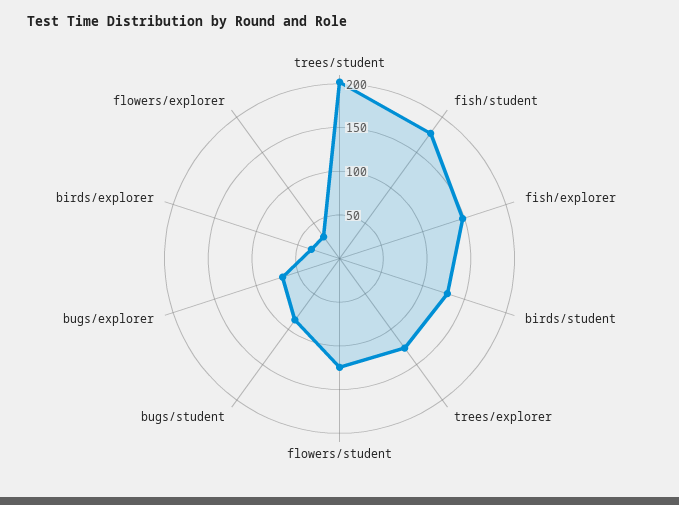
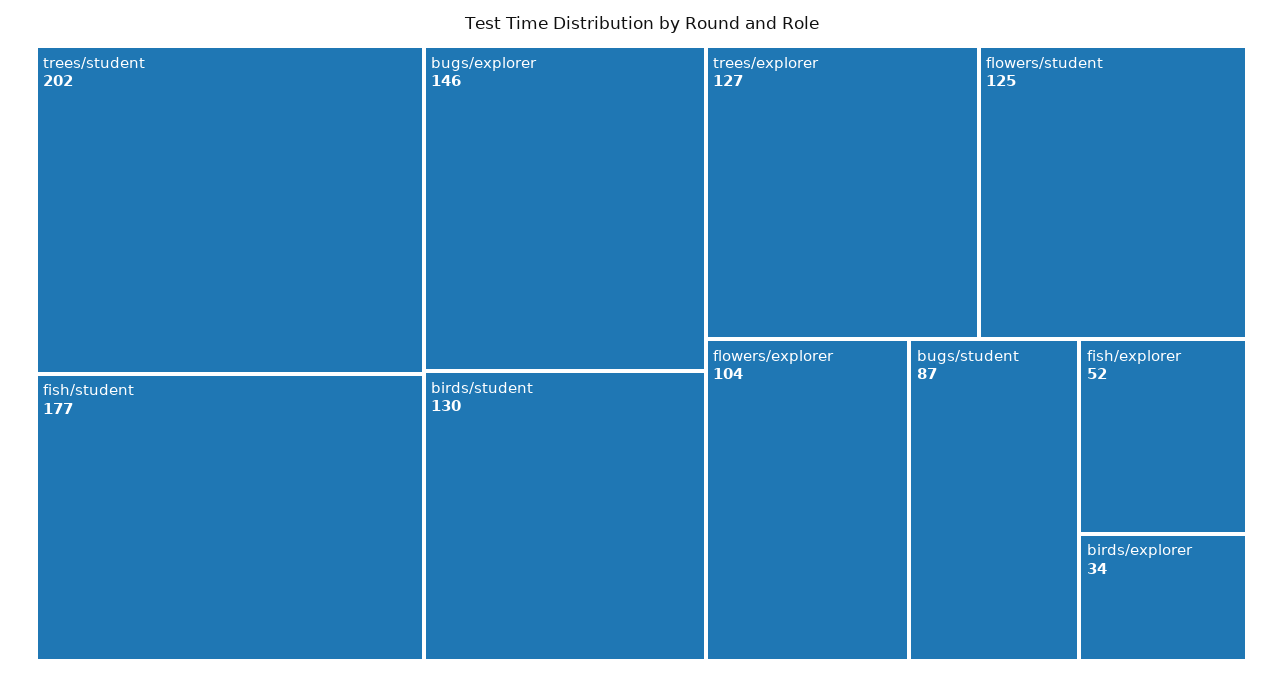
  {
    "trees/student": 202,
    "fish/student": 177,
-   "fish/explorer": 150,
+   "fish/explorer": 52,
    "birds/student": 130,
    "trees/explorer": 127,
    "flowers/student": 125,
    "bugs/student": 87,
-   "bugs/explorer": 70,
+   "bugs/explorer": 146,
    "birds/explorer": 34,
-   "flowers/explorer": 30
+   "flowers/explorer": 104
  }

